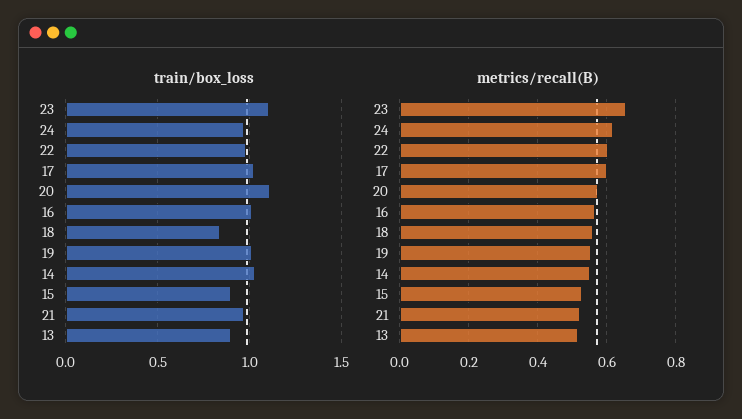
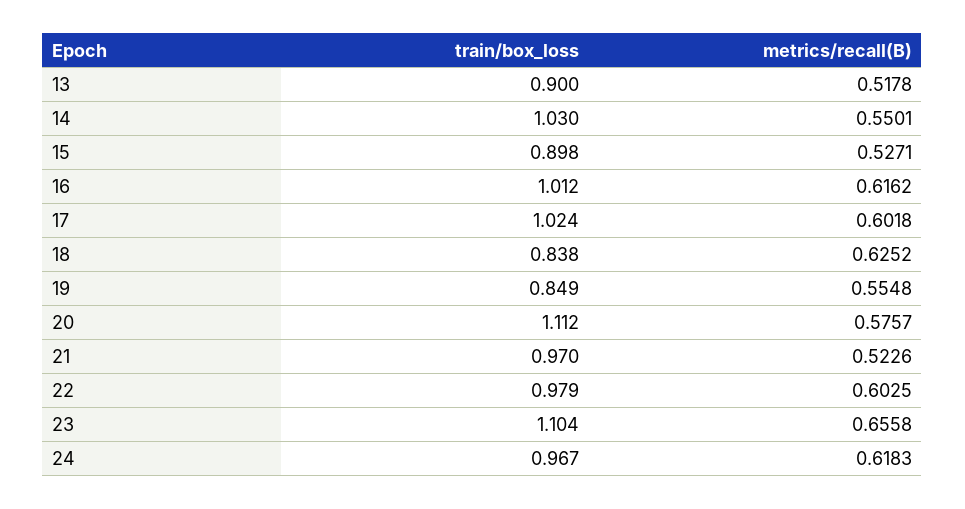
  {
    "train/box_loss": {
      "23": 1.104,
      "24": 0.967,
      "22": 0.979,
      "17": 1.024,
      "20": 1.112,
      "16": 1.012,
      "18": 0.838,
-     "19": 1,
+     "19": 0.849,
      "14": 1.03,
      "15": 0.898,
      "21": 0.97,
      "13": 0.9
    },
    "metrics/recall(B)": {
      "23": 0.6558,
      "24": 0.6183,
      "22": 0.6025,
      "17": 0.6018,
      "20": 0.5757,
-     "16": 0.56,
+     "16": 0.6162,
-     "18": 0.56,
+     "18": 0.6252,
      "19": 0.5548,
      "14": 0.5501,
      "15": 0.5271,
      "21": 0.5226,
      "13": 0.5178
    }
  }

